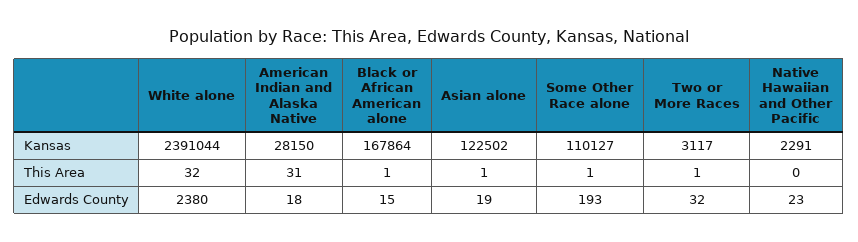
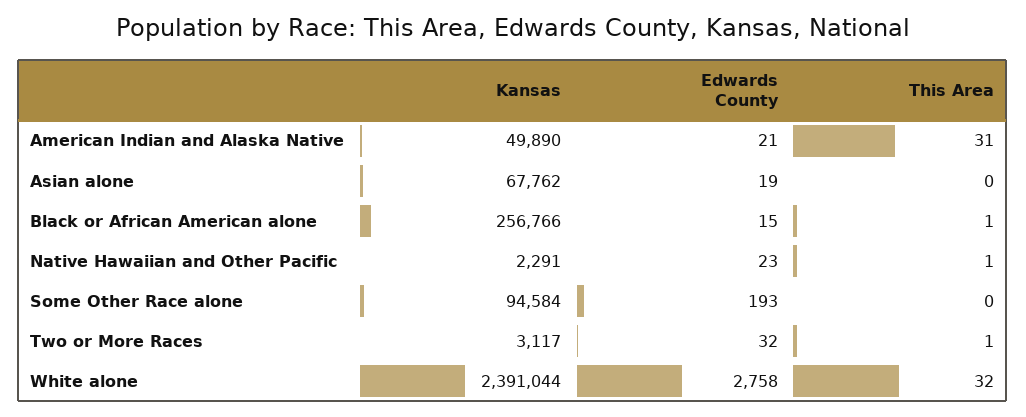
  {
    "White alone": {
      "Kansas": 2391044,
      "This Area": 32,
-     "Edwards County": 2380
+     "Edwards County": 2758
    },
    "American Indian and Alaska Native": {
-     "Kansas": 28150,
+     "Kansas": 49890,
      "This Area": 31,
-     "Edwards County": 18
+     "Edwards County": 21
    },
    "Black or African American alone": {
-     "Kansas": 167864,
+     "Kansas": 256766,
      "This Area": 1,
      "Edwards County": 15
    },
    "Asian alone": {
-     "Kansas": 122502,
+     "Kansas": 67762,
-     "This Area": 1,
+     "This Area": 0,
      "Edwards County": 19
    },
    "Some Other Race alone": {
-     "Kansas": 110127,
+     "Kansas": 94584,
-     "This Area": 1,
+     "This Area": 0,
      "Edwards County": 193
    },
    "Two or More Races": {
      "Kansas": 3117,
      "This Area": 1,
      "Edwards County": 32
    },
    "Native Hawaiian and Other Pacific": {
      "Kansas": 2291,
-     "This Area": 0,
+     "This Area": 1,
      "Edwards County": 23
    }
  }

